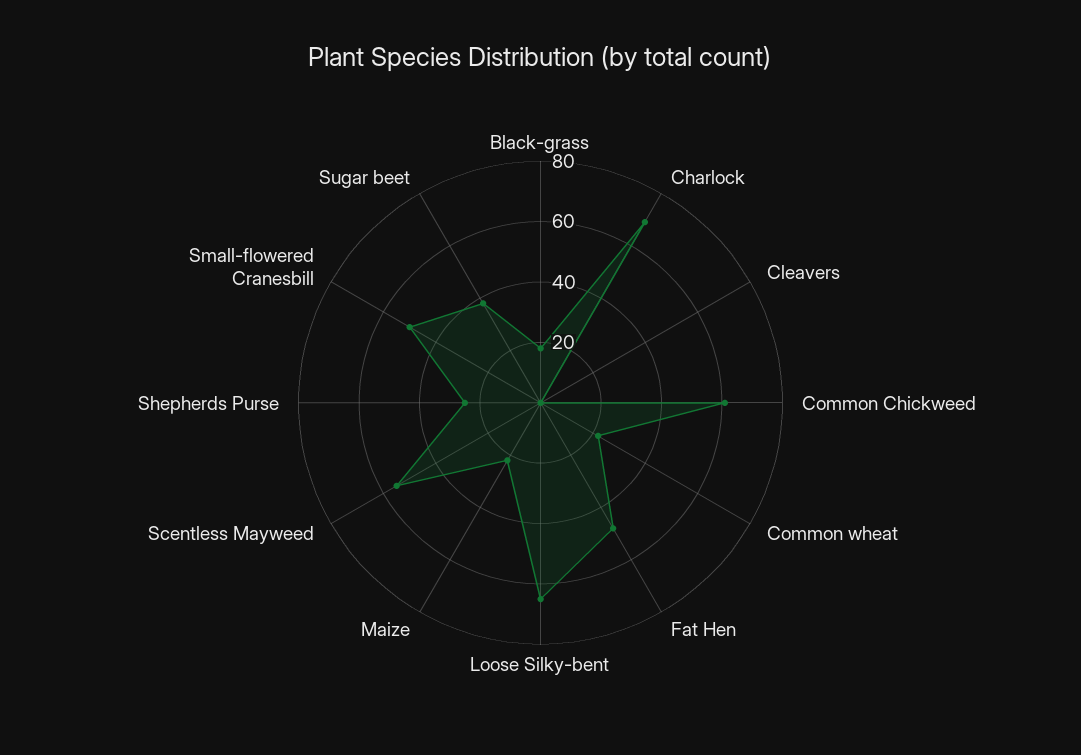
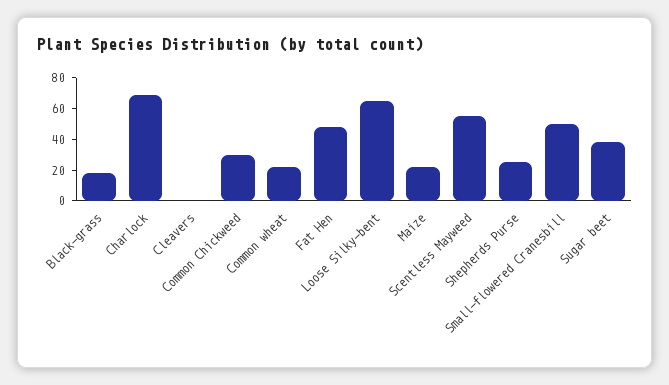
  {
    "Black-grass": 20,
    "Charlock": 70,
    "Cleavers": 0,
-   "Common Chickweed": 60,
+   "Common Chickweed": 30,
    "Common wheat": 20,
    "Fat Hen": 50,
    "Loose Silky-bent": 65,
    "Maize": 20,
    "Scentless Mayweed": 55,
    "Shepherds Purse": 25,
    "Small-flowered Cranesbill": 50,
    "Sugar beet": 40
  }

